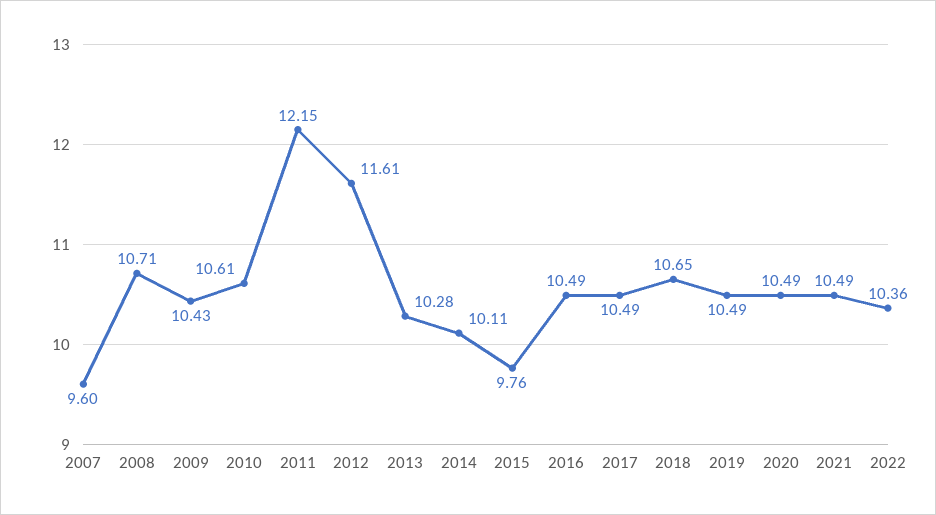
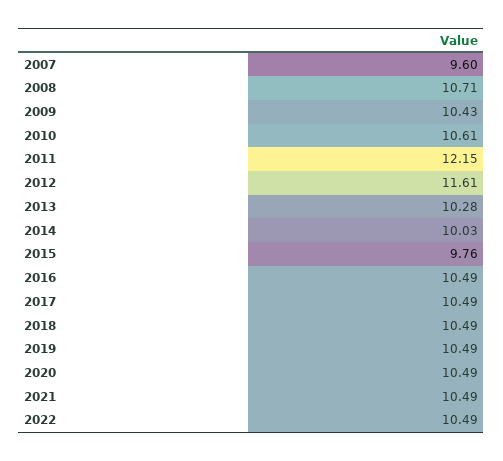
  {
    "2007": 9.6,
    "2008": 10.71,
    "2009": 10.43,
    "2010": 10.61,
    "2011": 12.15,
    "2012": 11.61,
    "2013": 10.28,
-   "2014": 10.11,
+   "2014": 10.03,
    "2015": 9.76,
    "2016": 10.49,
    "2017": 10.49,
-   "2018": 10.65,
+   "2018": 10.49,
    "2019": 10.49,
    "2020": 10.49,
    "2021": 10.49,
-   "2022": 10.36
+   "2022": 10.49
  }

